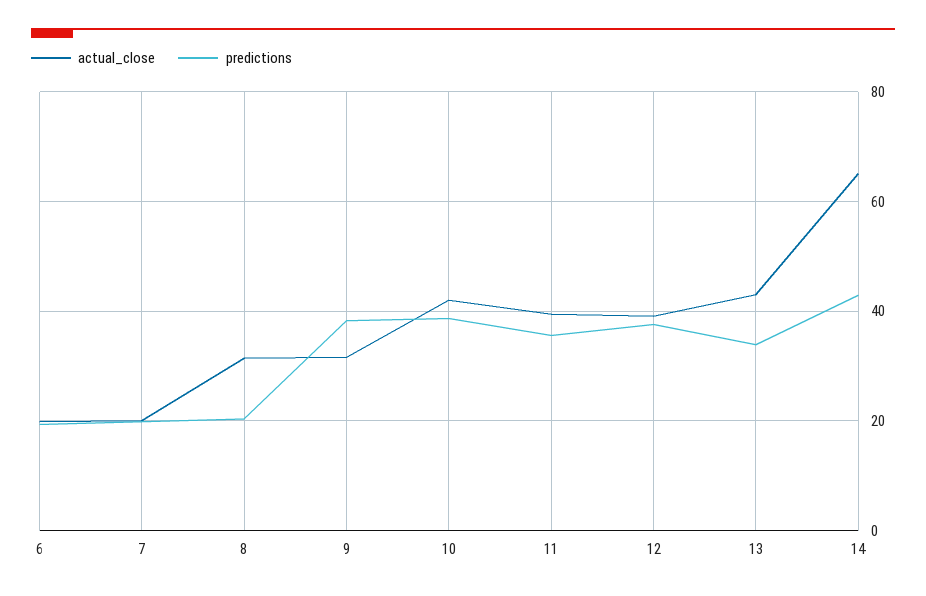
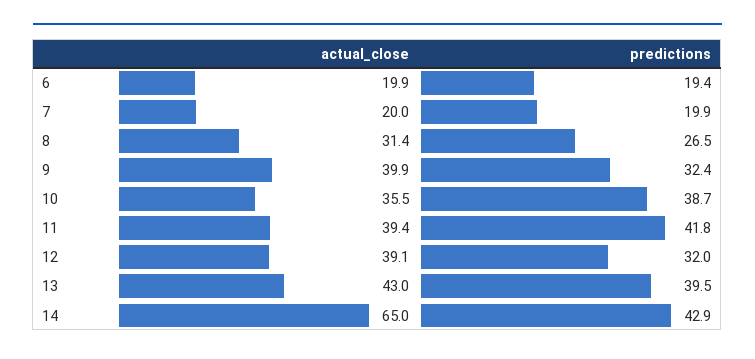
  {
    "actual_close": {
      "6": 19.9,
      "7": 20,
      "8": 31.4,
-     "9": 32,
+     "9": 39.9,
-     "10": 42,
+     "10": 35.5,
      "11": 39.4,
      "12": 39.1,
      "13": 43,
      "14": 65
    },
    "predictions": {
      "6": 19.4,
      "7": 19.9,
-     "8": 20,
+     "8": 26.5,
-     "9": 38,
+     "9": 32.4,
      "10": 38.7,
-     "11": 36,
+     "11": 41.8,
-     "12": 38,
+     "12": 32,
-     "13": 34,
+     "13": 39.5,
      "14": 42.9
    }
  }

